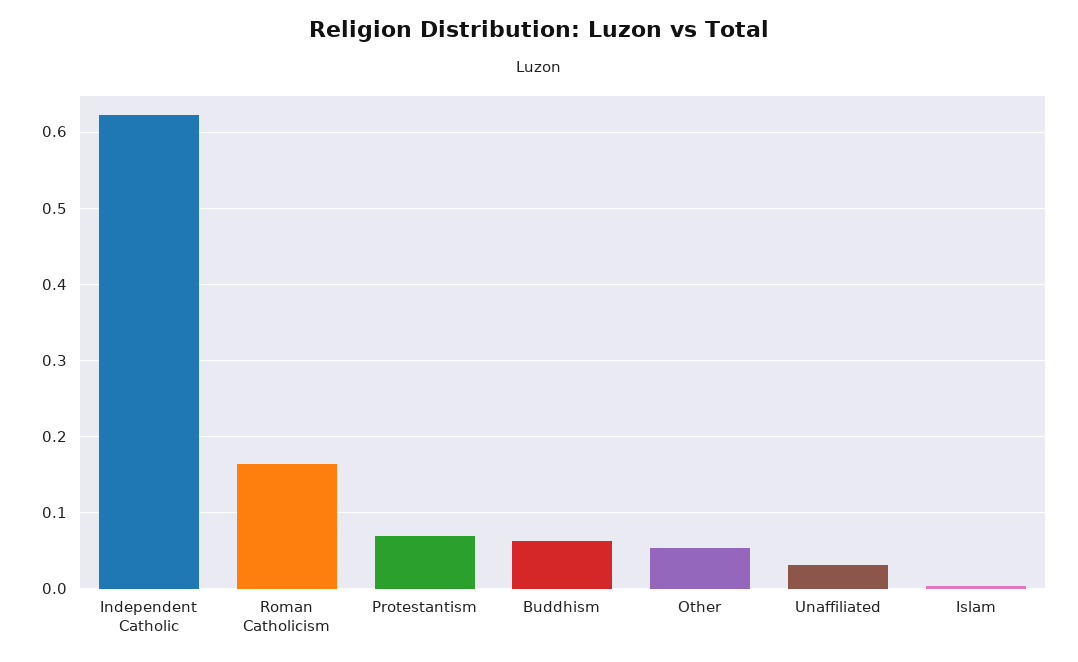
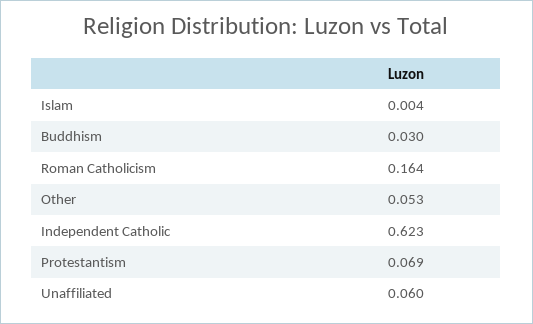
  {
    "Independent Catholic": 0.623,
    "Roman Catholicism": 0.164,
    "Protestantism": 0.069,
-   "Buddhism": 0.06,
+   "Buddhism": 0.03,
    "Other": 0.053,
-   "Unaffiliated": 0.03,
+   "Unaffiliated": 0.06,
    "Islam": 0.004
  }

